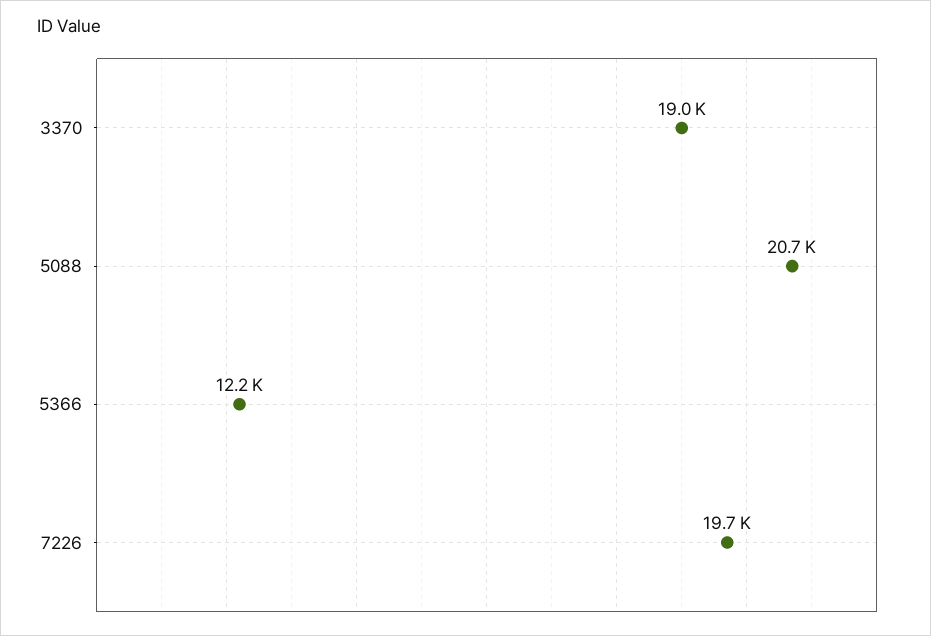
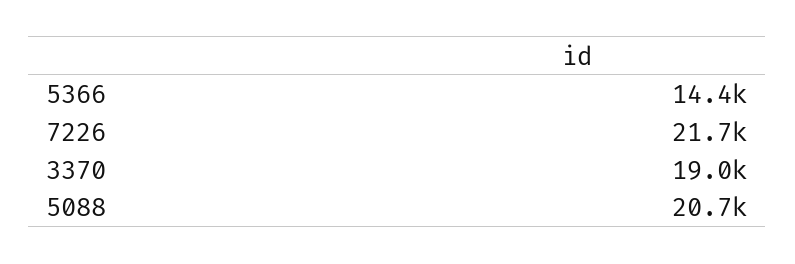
  {
    "3370": 19000,
    "5088": 20700,
-   "5366": 12200,
+   "5366": 14400,
-   "7226": 19700
+   "7226": 21700
  }

